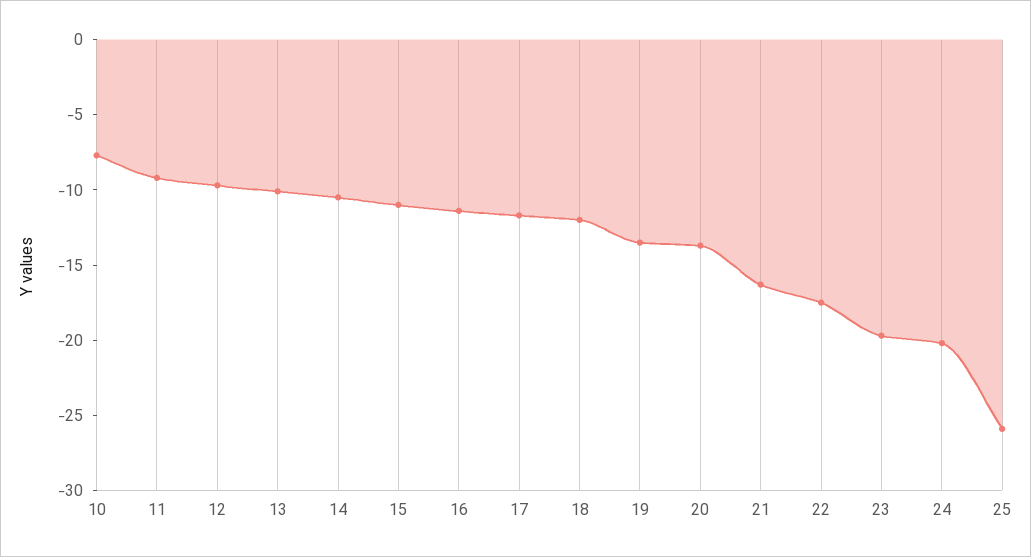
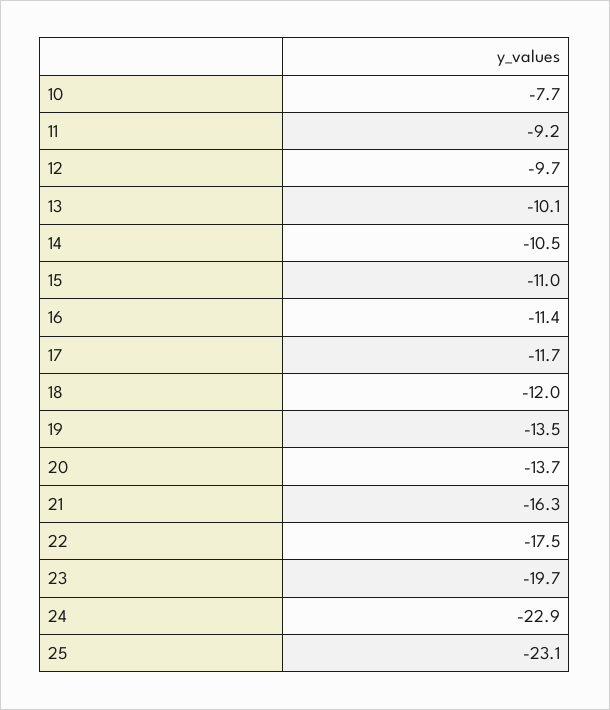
  {
    "10": -7.7,
    "11": -9.2,
    "12": -9.7,
    "13": -10.1,
    "14": -10.5,
    "15": -11,
    "16": -11.4,
    "17": -11.7,
    "18": -12,
    "19": -13.5,
    "20": -13.7,
    "21": -16.3,
    "22": -17.5,
    "23": -19.7,
-   "24": -20,
+   "24": -22.9,
-   "25": -26
+   "25": -23.1
  }

